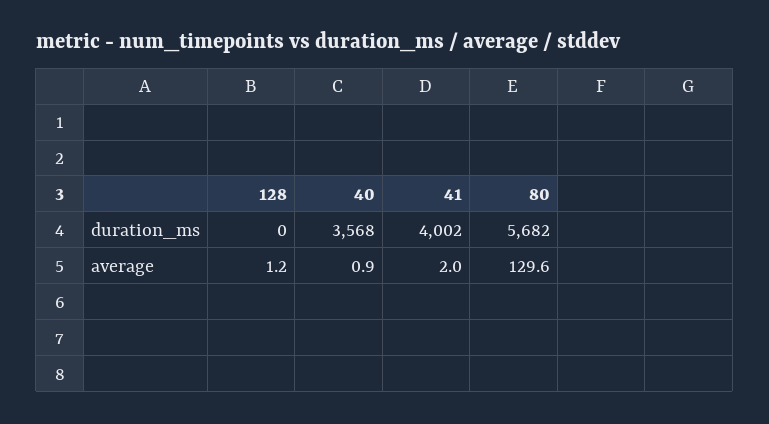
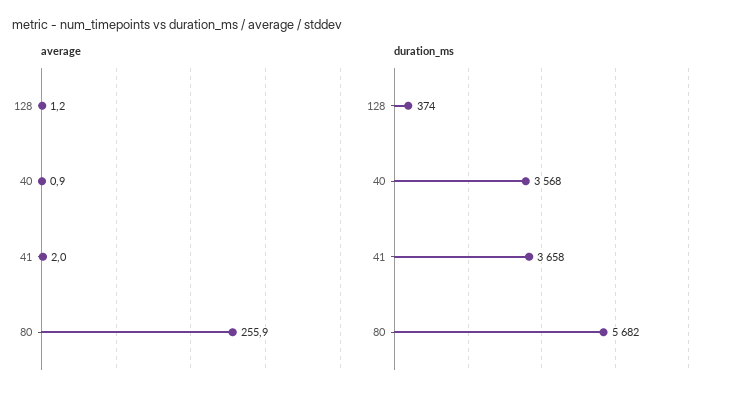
  {
    "duration_ms": {
-     "128": 0,
+     "128": 374,
      "40": 3568,
-     "41": 4002,
+     "41": 3658,
      "80": 5682
    },
    "average": {
      "128": 1.2,
      "40": 0.9,
      "41": 2,
-     "80": 129.6
+     "80": 255.9
    }
  }

